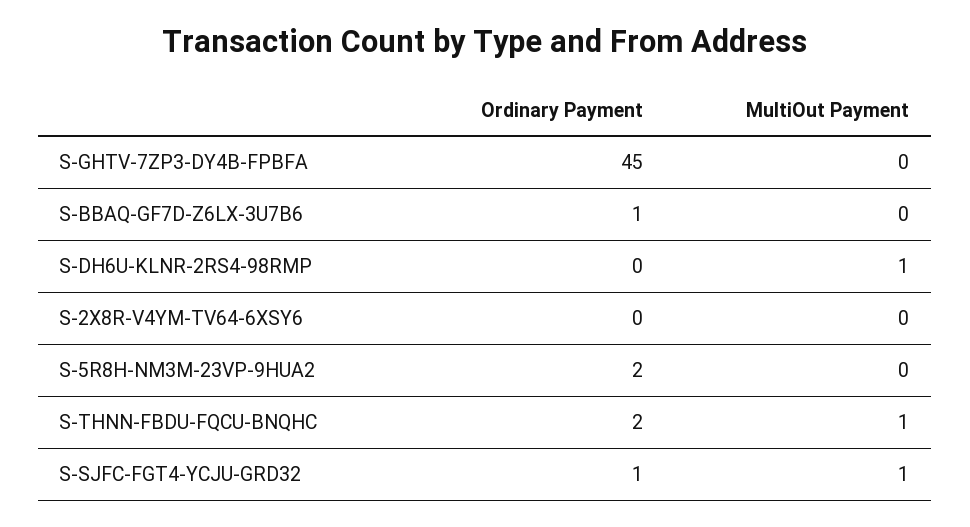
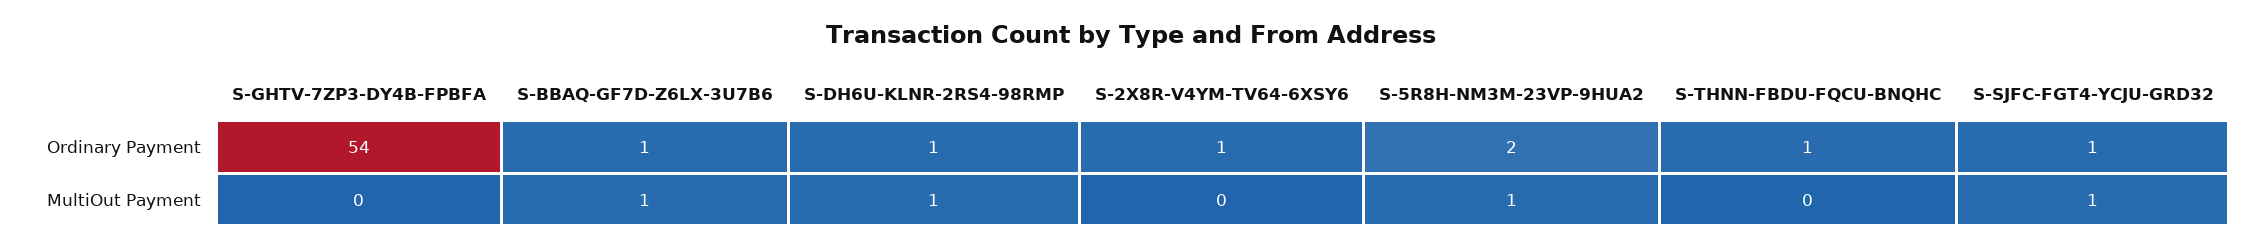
  {
    "Ordinary Payment": {
-     "S-GHTV-7ZP3-DY4B-FPBFA": 45,
+     "S-GHTV-7ZP3-DY4B-FPBFA": 54,
      "S-BBAQ-GF7D-Z6LX-3U7B6": 1,
-     "S-DH6U-KLNR-2RS4-98RMP": 0,
+     "S-DH6U-KLNR-2RS4-98RMP": 1,
-     "S-2X8R-V4YM-TV64-6XSY6": 0,
+     "S-2X8R-V4YM-TV64-6XSY6": 1,
      "S-5R8H-NM3M-23VP-9HUA2": 2,
-     "S-THNN-FBDU-FQCU-BNQHC": 2,
+     "S-THNN-FBDU-FQCU-BNQHC": 1,
      "S-SJFC-FGT4-YCJU-GRD32": 1
    },
    "MultiOut Payment": {
      "S-GHTV-7ZP3-DY4B-FPBFA": 0,
-     "S-BBAQ-GF7D-Z6LX-3U7B6": 0,
+     "S-BBAQ-GF7D-Z6LX-3U7B6": 1,
      "S-DH6U-KLNR-2RS4-98RMP": 1,
      "S-2X8R-V4YM-TV64-6XSY6": 0,
-     "S-5R8H-NM3M-23VP-9HUA2": 0,
+     "S-5R8H-NM3M-23VP-9HUA2": 1,
-     "S-THNN-FBDU-FQCU-BNQHC": 1,
+     "S-THNN-FBDU-FQCU-BNQHC": 0,
      "S-SJFC-FGT4-YCJU-GRD32": 1
    }
  }

